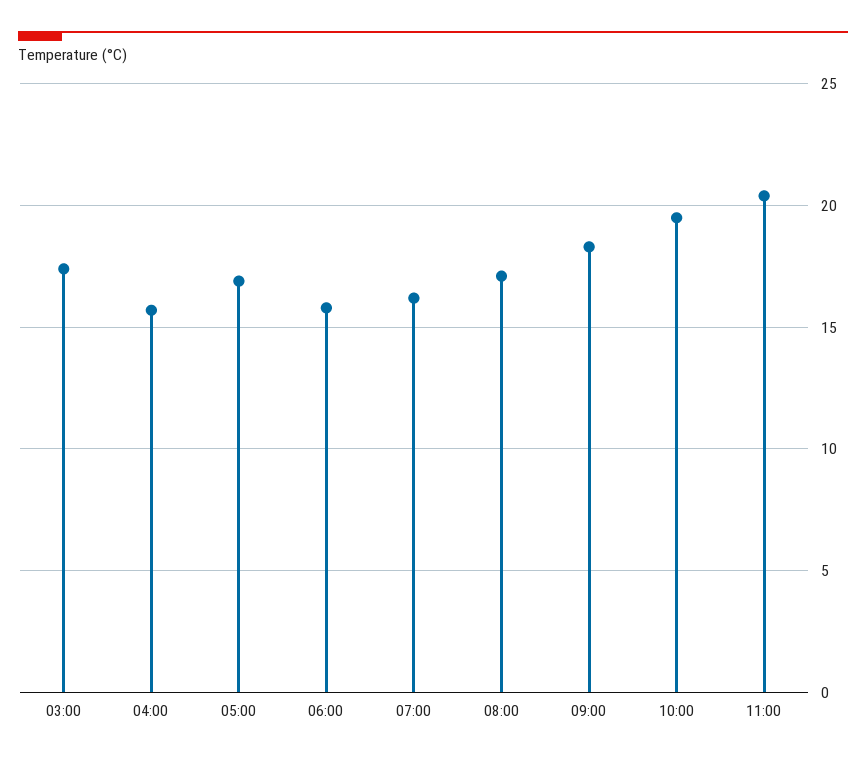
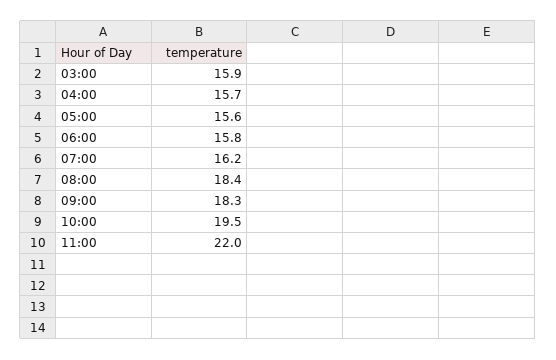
  {
-   "03:00": 17.5,
+   "03:00": 15.9,
    "04:00": 15.7,
-   "05:00": 17,
+   "05:00": 15.6,
    "06:00": 15.8,
    "07:00": 16.2,
-   "08:00": 17,
+   "08:00": 18.4,
    "09:00": 18.3,
    "10:00": 19.5,
-   "11:00": 20.5
+   "11:00": 22
  }

